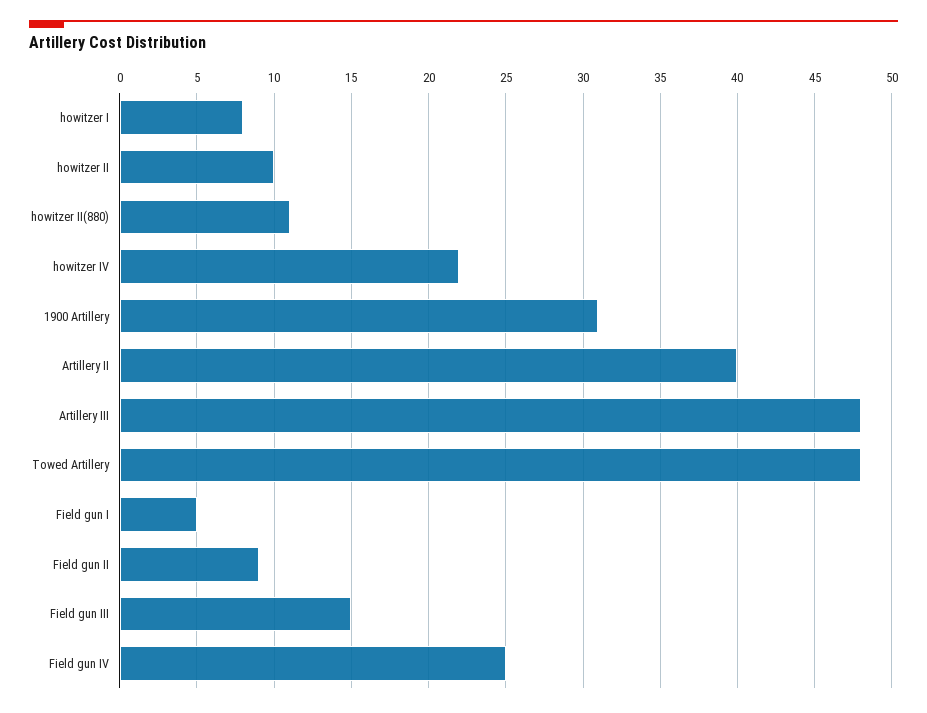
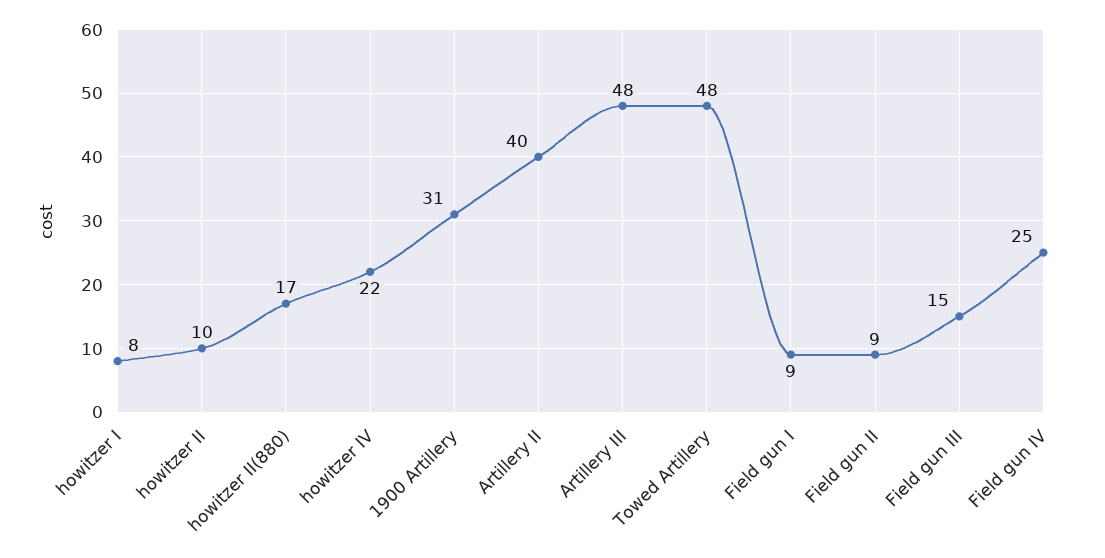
  {
    "howitzer I": 8,
    "howitzer II": 10,
-   "howitzer II(880)": 11,
+   "howitzer II(880)": 17,
    "howitzer IV": 22,
    "1900 Artillery": 31,
    "Artillery II": 40,
    "Artillery III": 48,
    "Towed Artillery": 48,
-   "Field gun I": 5,
+   "Field gun I": 9,
    "Field gun II": 9,
    "Field gun III": 15,
    "Field gun IV": 25
  }

